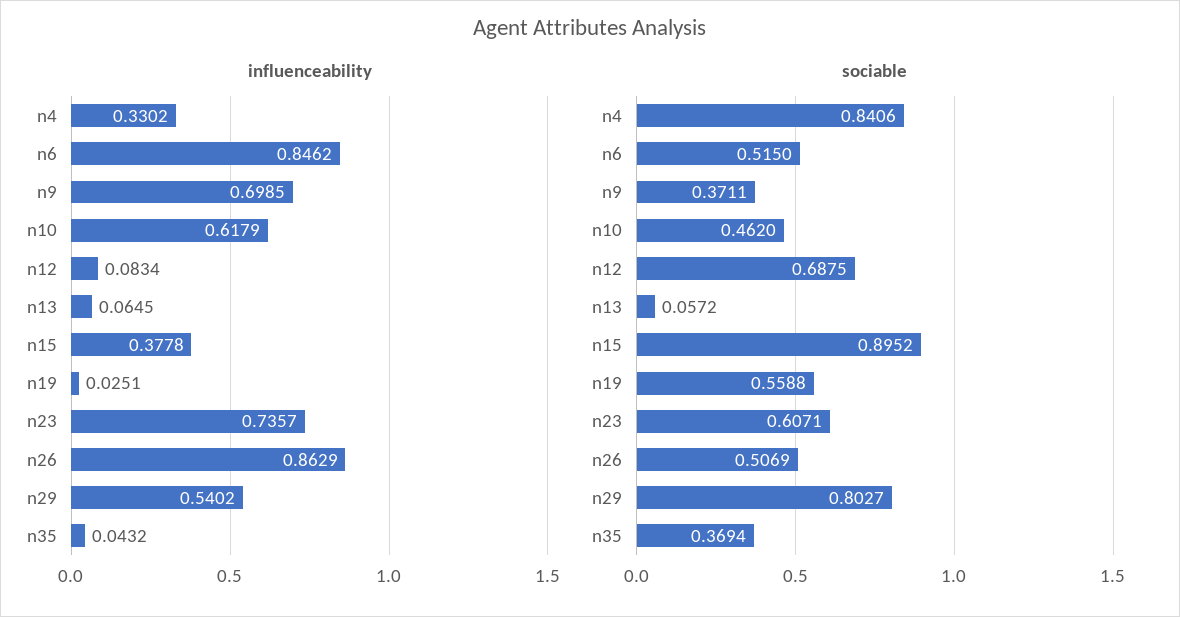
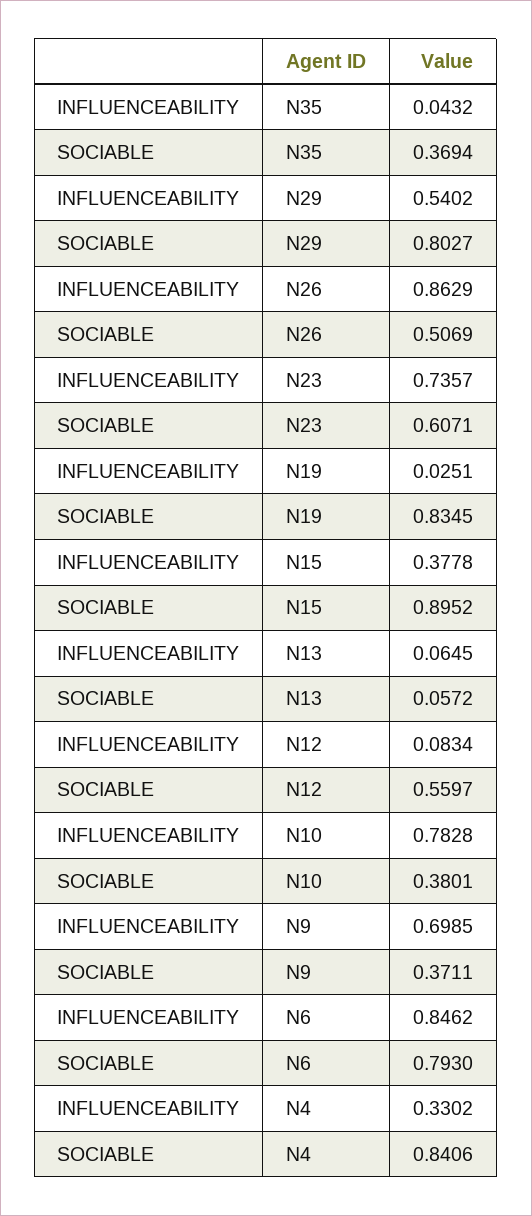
  {
    "influenceability": {
      "n4": 0.3302,
      "n6": 0.8462,
      "n9": 0.6985,
-     "n10": 0.6179,
+     "n10": 0.7828,
      "n12": 0.0834,
      "n13": 0.0645,
      "n15": 0.3778,
      "n19": 0.0251,
      "n23": 0.7357,
      "n26": 0.8629,
      "n29": 0.5402,
      "n35": 0.0432
    },
    "sociable": {
      "n4": 0.8406,
-     "n6": 0.515,
+     "n6": 0.793,
      "n9": 0.3711,
-     "n10": 0.462,
+     "n10": 0.3801,
-     "n12": 0.6875,
+     "n12": 0.5597,
      "n13": 0.0572,
      "n15": 0.8952,
-     "n19": 0.5588,
+     "n19": 0.8345,
      "n23": 0.6071,
      "n26": 0.5069,
      "n29": 0.8027,
      "n35": 0.3694
    }
  }

